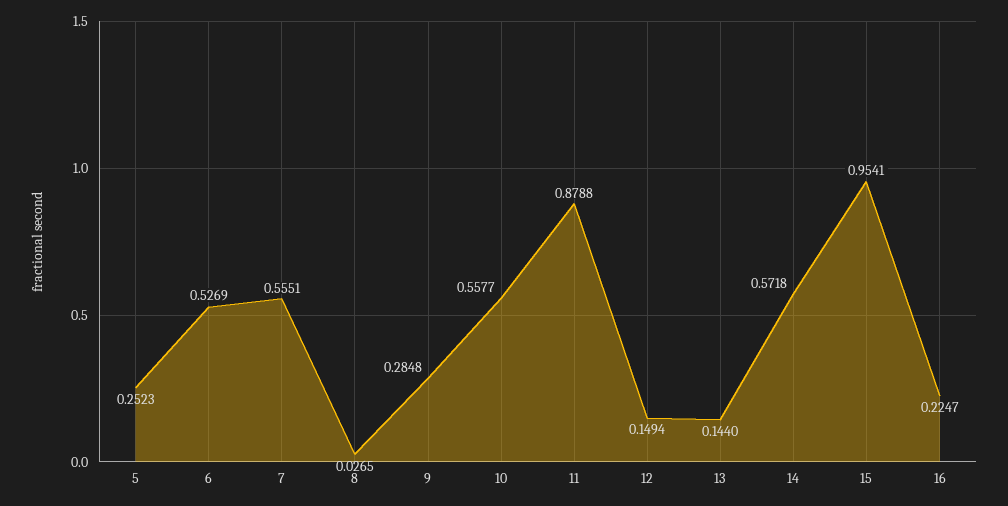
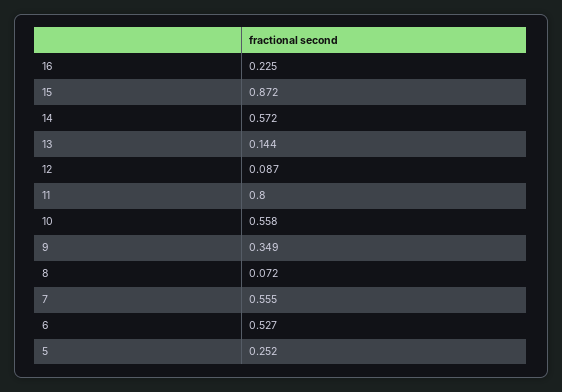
  {
    "5": 0.2523,
    "6": 0.5269,
    "7": 0.5551,
-   "8": 0.0265,
+   "8": 0.072,
-   "9": 0.2848,
+   "9": 0.349,
    "10": 0.5577,
-   "11": 0.8788,
+   "11": 0.8,
-   "12": 0.1494,
+   "12": 0.087,
    "13": 0.144,
    "14": 0.5718,
-   "15": 0.9541,
+   "15": 0.872,
    "16": 0.2247
  }

